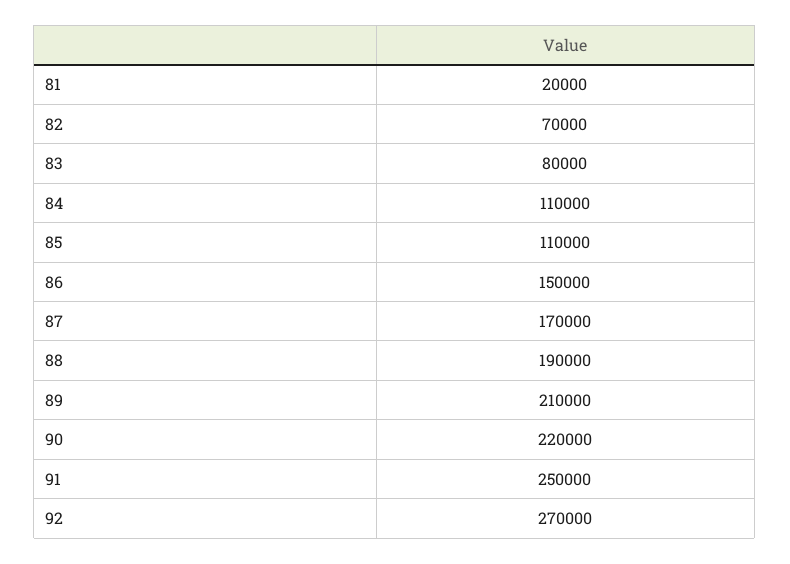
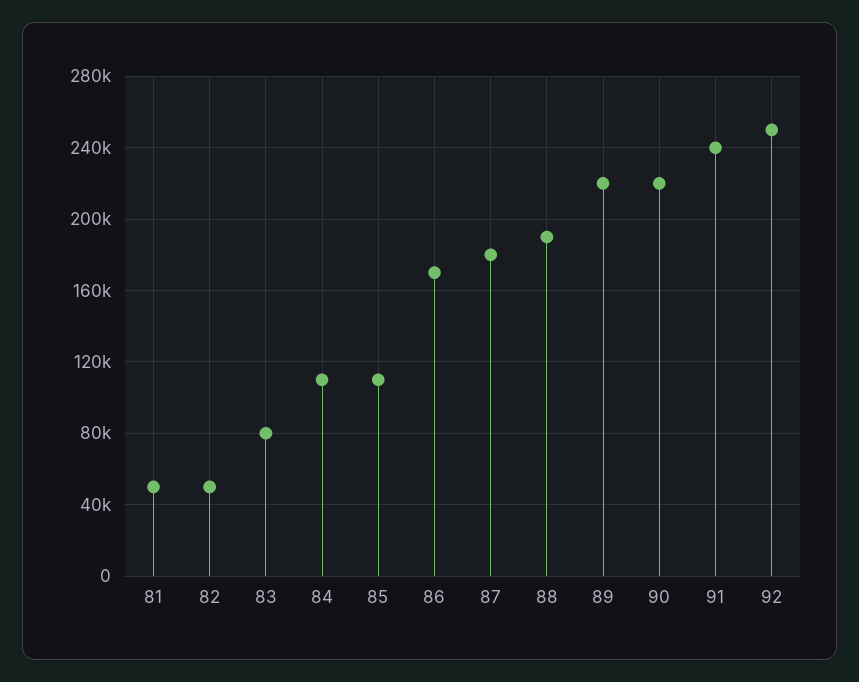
  {
-   "81": 20000,
+   "81": 50000,
-   "82": 70000,
+   "82": 50000,
    "83": 80000,
    "84": 110000,
    "85": 110000,
-   "86": 150000,
+   "86": 170000,
-   "87": 170000,
+   "87": 180000,
    "88": 190000,
-   "89": 210000,
+   "89": 220000,
    "90": 220000,
-   "91": 250000,
+   "91": 240000,
-   "92": 270000
+   "92": 250000
  }

